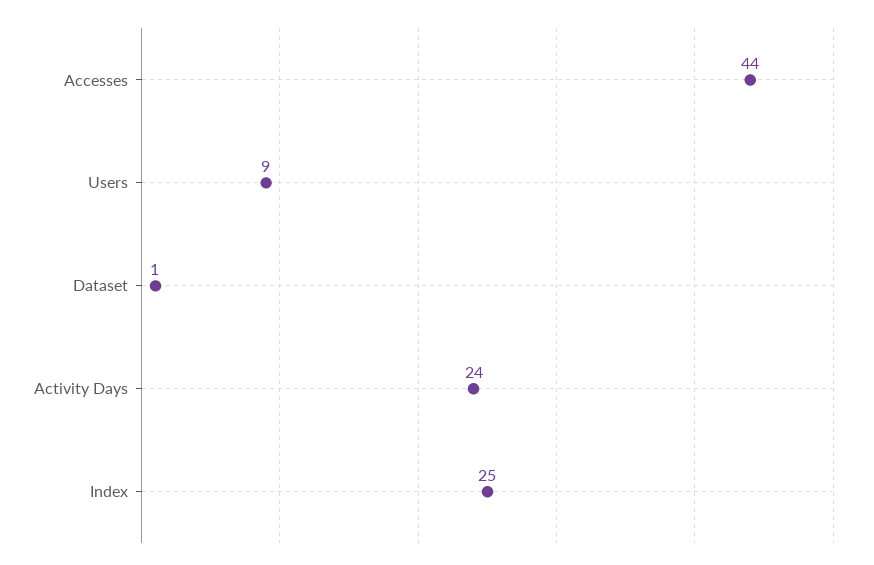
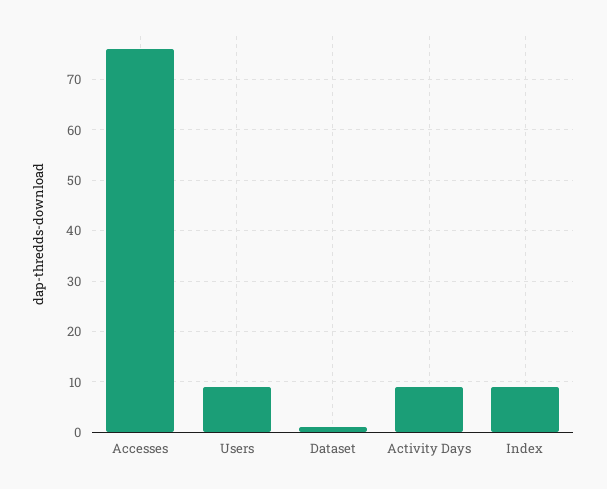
  {
-   "Accesses": 44,
+   "Accesses": 75,
    "Users": 9,
    "Dataset": 1,
-   "Activity Days": 24,
+   "Activity Days": 10,
-   "Index": 25
+   "Index": 10
  }

